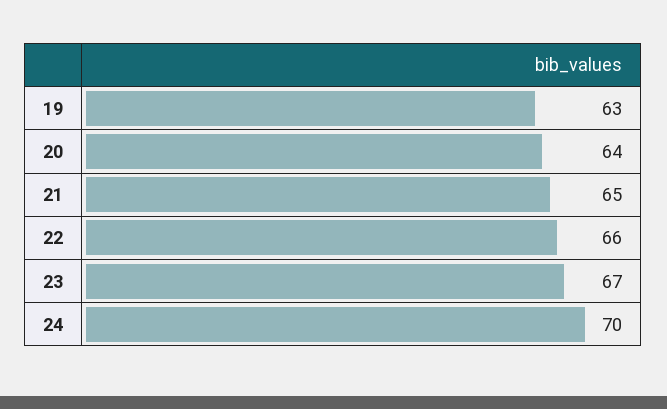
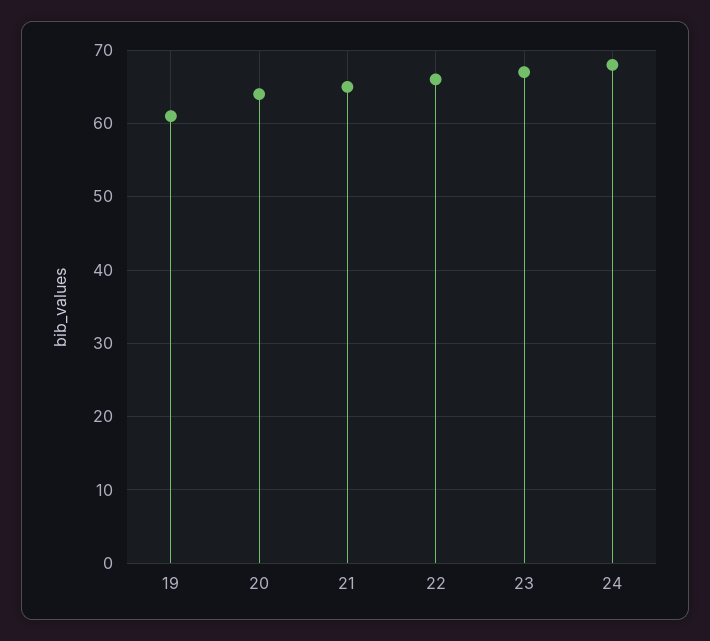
  {
-   "19": 63,
+   "19": 61,
    "20": 64,
    "21": 65,
    "22": 66,
    "23": 67,
-   "24": 70
+   "24": 68
  }

